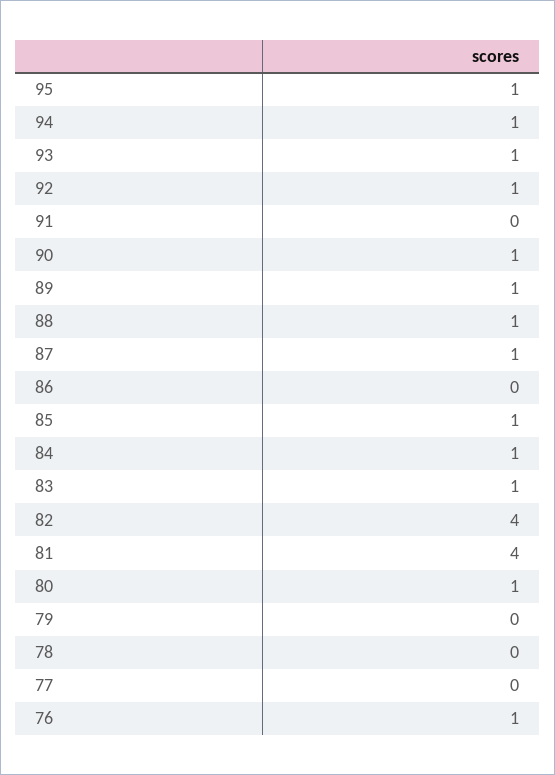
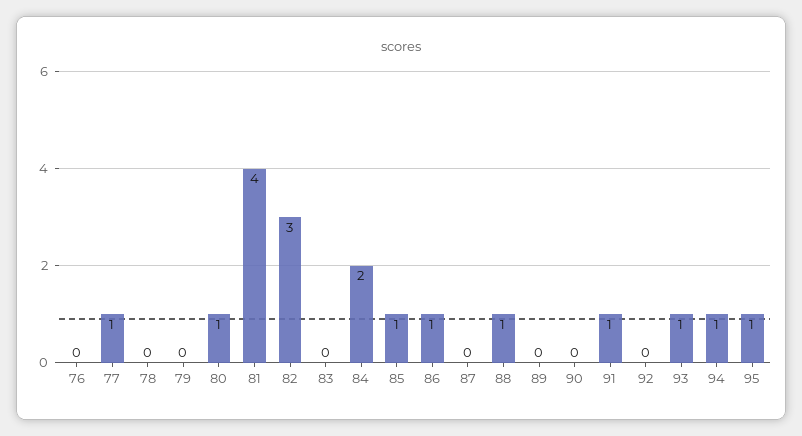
  {
    "95": 1,
    "94": 1,
    "93": 1,
-   "92": 1,
+   "92": 0,
-   "91": 0,
+   "91": 1,
-   "90": 1,
+   "90": 0,
-   "89": 1,
+   "89": 0,
    "88": 1,
-   "87": 1,
+   "87": 0,
-   "86": 0,
+   "86": 1,
    "85": 1,
-   "84": 1,
+   "84": 2,
-   "83": 1,
+   "83": 0,
-   "82": 4,
+   "82": 3,
    "81": 4,
    "80": 1,
    "79": 0,
    "78": 0,
-   "77": 0,
+   "77": 1,
-   "76": 1
+   "76": 0
  }

